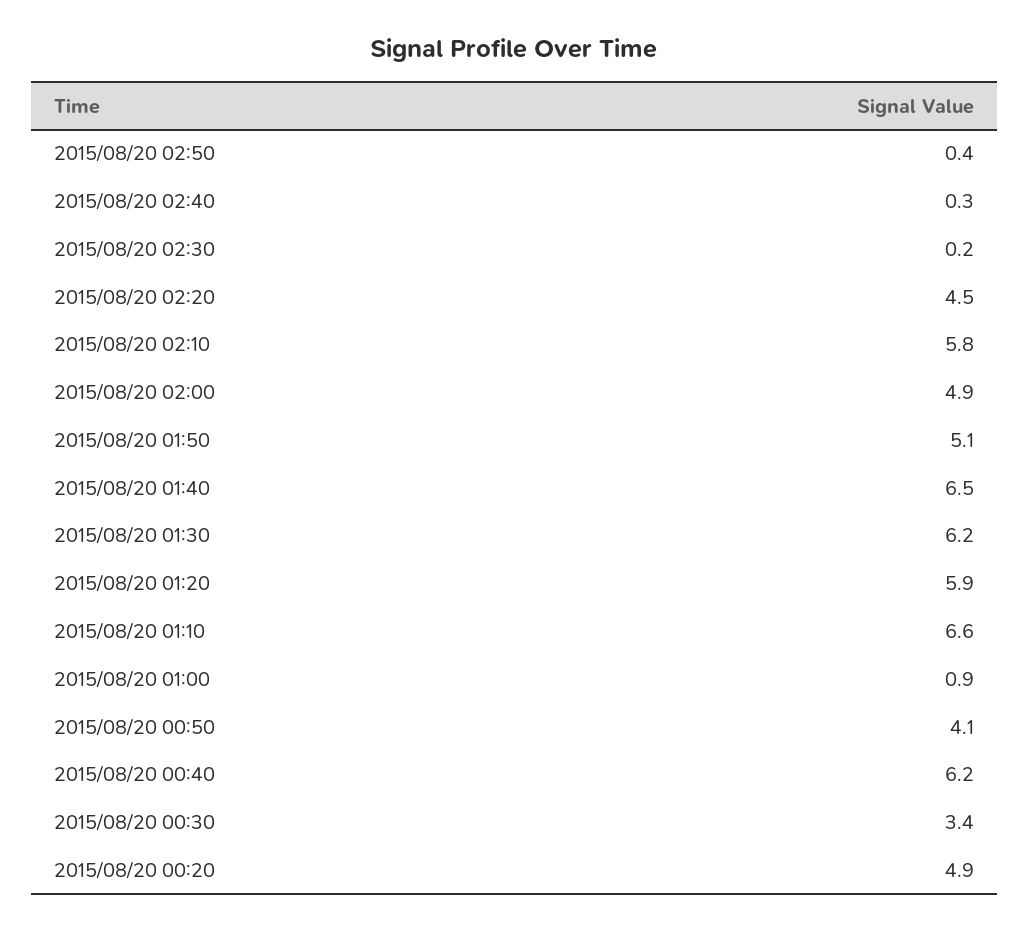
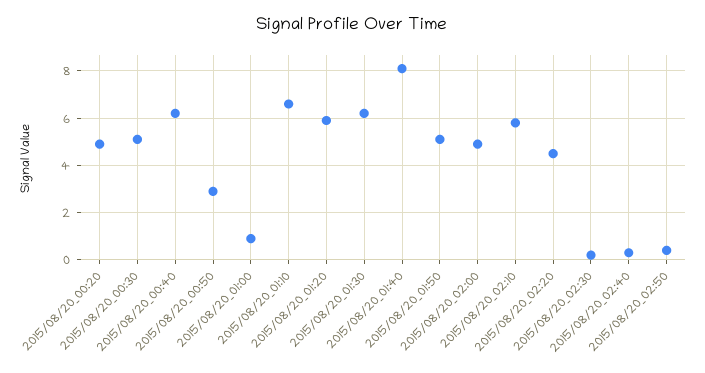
  {
    "2015/08/20 02:50": 0.4,
    "2015/08/20 02:40": 0.3,
    "2015/08/20 02:30": 0.2,
    "2015/08/20 02:20": 4.5,
    "2015/08/20 02:10": 5.8,
    "2015/08/20 02:00": 4.9,
    "2015/08/20 01:50": 5.1,
-   "2015/08/20 01:40": 6.5,
+   "2015/08/20 01:40": 8,
    "2015/08/20 01:30": 6.2,
    "2015/08/20 01:20": 5.9,
    "2015/08/20 01:10": 6.6,
    "2015/08/20 01:00": 0.9,
-   "2015/08/20 00:50": 4.1,
+   "2015/08/20 00:50": 3,
    "2015/08/20 00:40": 6.2,
-   "2015/08/20 00:30": 3.4,
+   "2015/08/20 00:30": 5,
    "2015/08/20 00:20": 4.9
  }

